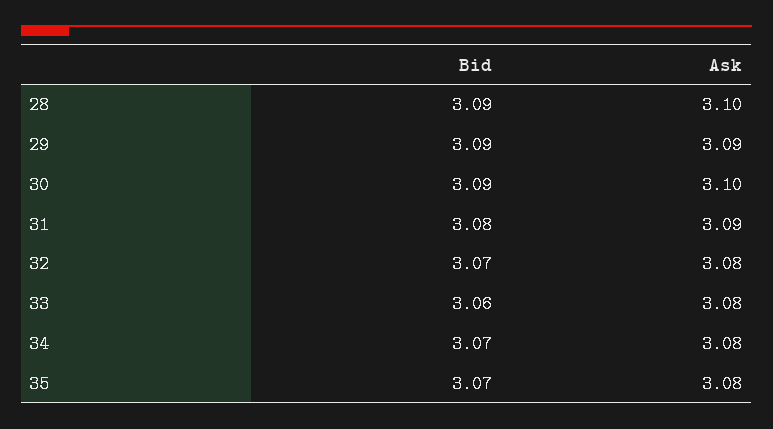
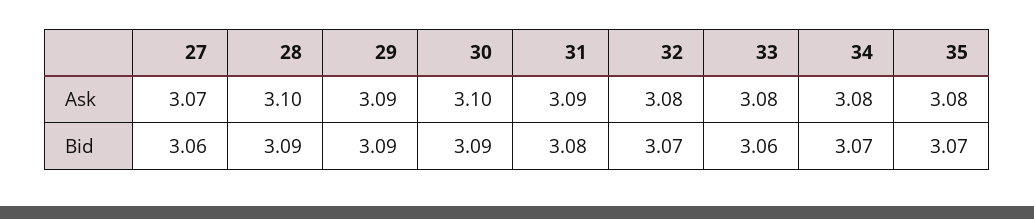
  {
    "Bid": {
      "28": 3.09,
      "29": 3.09,
      "30": 3.09,
      "31": 3.08,
      "32": 3.07,
      "33": 3.06,
      "34": 3.07,
-     "35": 3.07
+     "35": 3.07,
+     "27": 3.06
    },
    "Ask": {
      "28": 3.1,
      "29": 3.09,
      "30": 3.1,
      "31": 3.09,
      "32": 3.08,
      "33": 3.08,
      "34": 3.08,
-     "35": 3.08
+     "35": 3.08,
+     "27": 3.07
    }
  }

